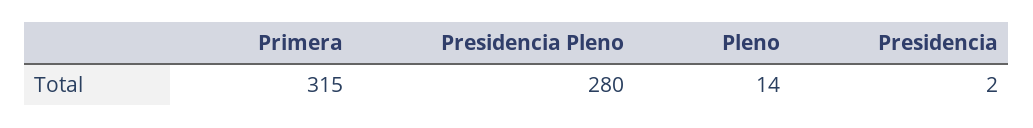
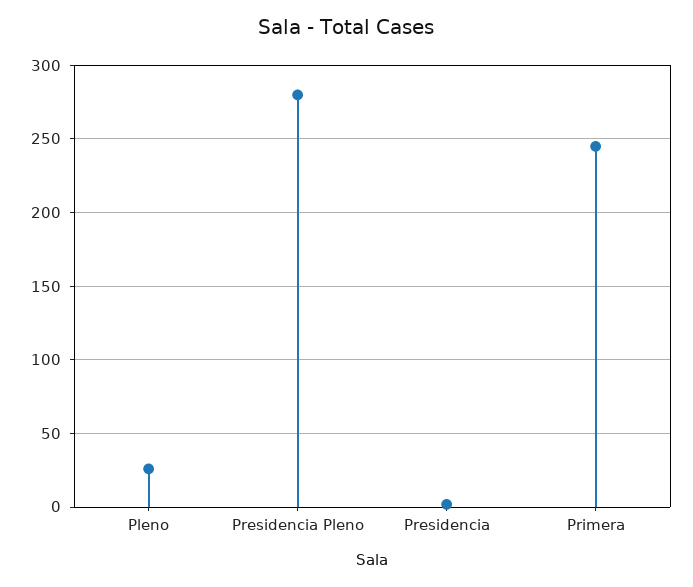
  {
-   "Primera": 315,
+   "Primera": 245,
    "Presidencia Pleno": 280,
-   "Pleno": 14,
+   "Pleno": 25,
    "Presidencia": 2
  }

